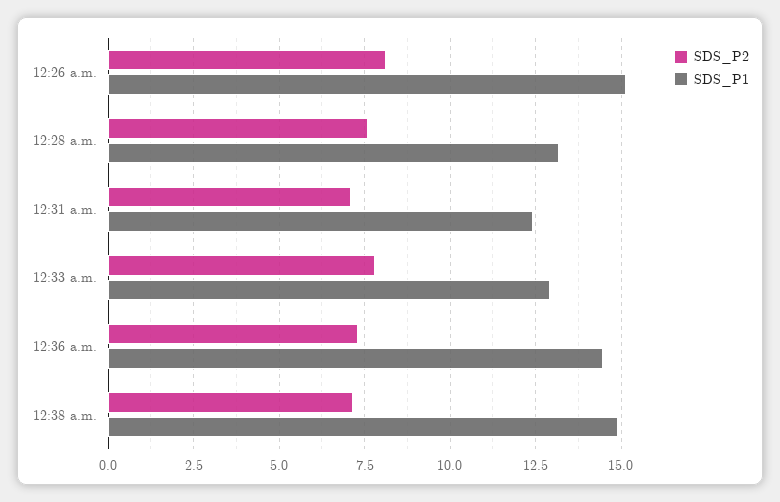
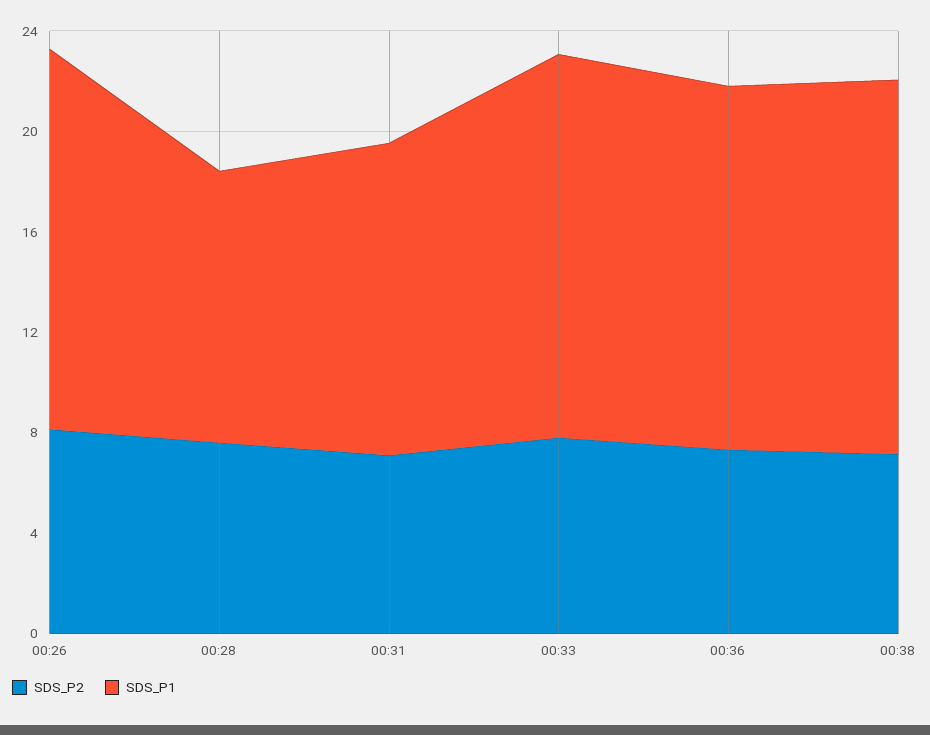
  {
    "SDS_P2": {
      "12:26 a.m.": 8.25,
      "12:28 a.m.": 7.5,
      "12:31 a.m.": 7,
      "12:33 a.m.": 7.75,
      "12:36 a.m.": 7.25,
      "12:38 a.m.": 7.25
    },
    "SDS_P1": {
      "12:26 a.m.": 15.25,
-     "12:28 a.m.": 13.25,
+     "12:28 a.m.": 11,
      "12:31 a.m.": 12.5,
-     "12:33 a.m.": 13,
+     "12:33 a.m.": 15,
      "12:36 a.m.": 14.5,
      "12:38 a.m.": 15
    }
  }

